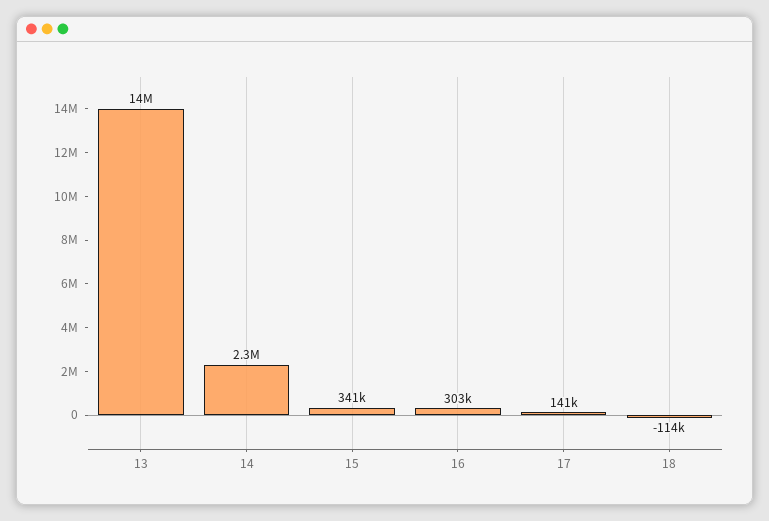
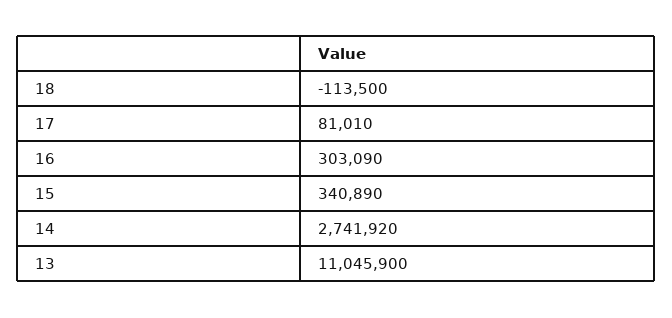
  {
-   "13": 14000000,
+   "13": 11045900,
-   "14": 2300000,
+   "14": 2741920,
    "15": 340890,
    "16": 303090,
-   "17": 141000,
+   "17": 81010,
    "18": -113500
  }

